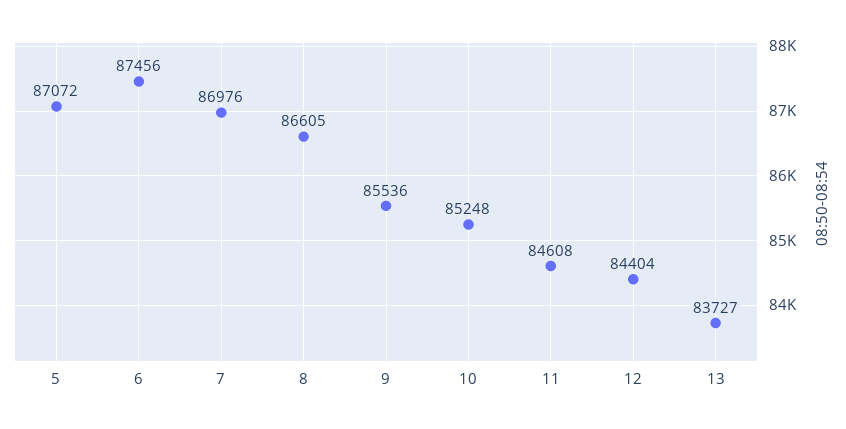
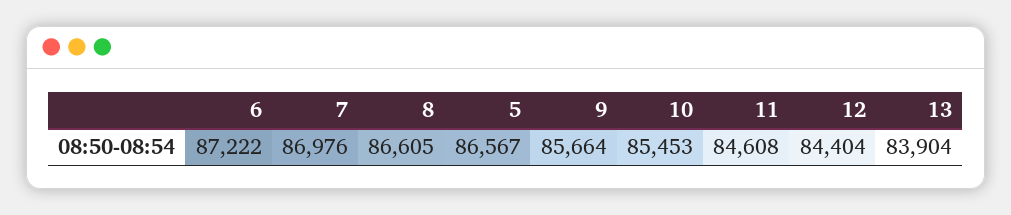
  {
-   "5": 87072,
+   "5": 86567,
-   "6": 87456,
+   "6": 87222,
    "7": 86976,
    "8": 86605,
-   "9": 85536,
+   "9": 85664,
-   "10": 85248,
+   "10": 85453,
    "11": 84608,
    "12": 84404,
-   "13": 83727
+   "13": 83904
  }

